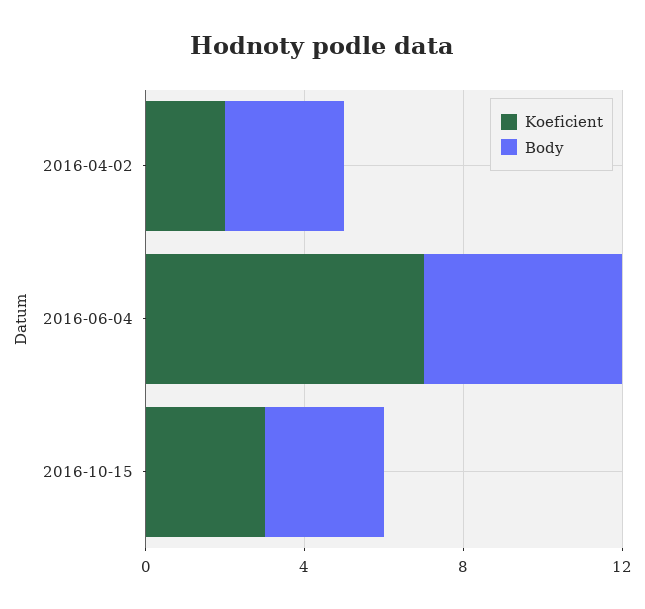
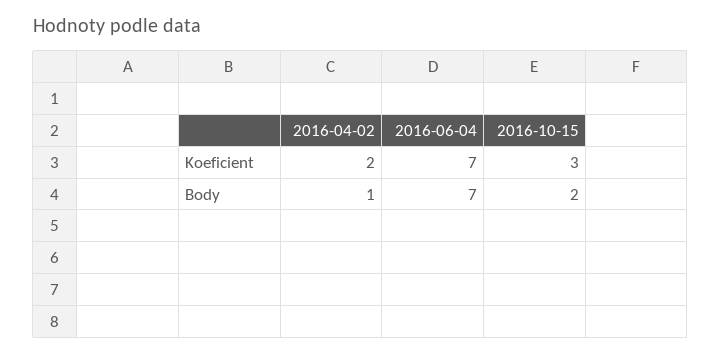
  {
    "Koeficient": {
      "2016-04-02": 2,
      "2016-06-04": 7,
      "2016-10-15": 3
    },
    "Body": {
-     "2016-04-02": 3,
+     "2016-04-02": 1,
-     "2016-06-04": 5,
+     "2016-06-04": 7,
-     "2016-10-15": 3
+     "2016-10-15": 2
    }
  }

